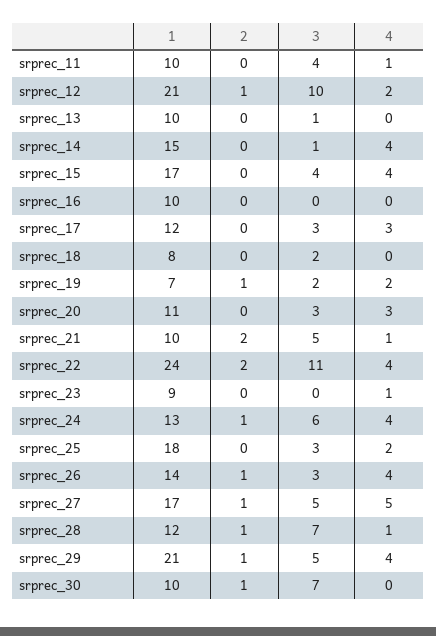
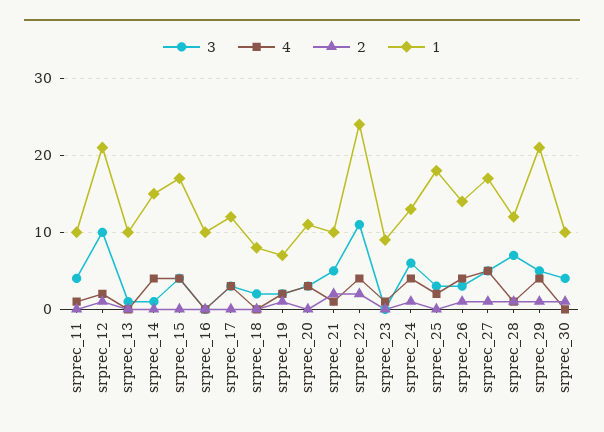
  {
    "1": {
      "srprec_11": 10,
      "srprec_12": 21,
      "srprec_13": 10,
      "srprec_14": 15,
      "srprec_15": 17,
      "srprec_16": 10,
      "srprec_17": 12,
      "srprec_18": 8,
      "srprec_19": 7,
      "srprec_20": 11,
      "srprec_21": 10,
      "srprec_22": 24,
      "srprec_23": 9,
      "srprec_24": 13,
      "srprec_25": 18,
      "srprec_26": 14,
      "srprec_27": 17,
      "srprec_28": 12,
      "srprec_29": 21,
      "srprec_30": 10
    },
    "2": {
      "srprec_11": 0,
      "srprec_12": 1,
      "srprec_13": 0,
      "srprec_14": 0,
      "srprec_15": 0,
      "srprec_16": 0,
      "srprec_17": 0,
      "srprec_18": 0,
      "srprec_19": 1,
      "srprec_20": 0,
      "srprec_21": 2,
      "srprec_22": 2,
      "srprec_23": 0,
      "srprec_24": 1,
      "srprec_25": 0,
      "srprec_26": 1,
      "srprec_27": 1,
      "srprec_28": 1,
      "srprec_29": 1,
      "srprec_30": 1
    },
    "3": {
      "srprec_11": 4,
      "srprec_12": 10,
      "srprec_13": 1,
      "srprec_14": 1,
      "srprec_15": 4,
      "srprec_16": 0,
      "srprec_17": 3,
      "srprec_18": 2,
      "srprec_19": 2,
      "srprec_20": 3,
      "srprec_21": 5,
      "srprec_22": 11,
      "srprec_23": 0,
      "srprec_24": 6,
      "srprec_25": 3,
      "srprec_26": 3,
      "srprec_27": 5,
      "srprec_28": 7,
      "srprec_29": 5,
-     "srprec_30": 7
+     "srprec_30": 4
    },
    "4": {
      "srprec_11": 1,
      "srprec_12": 2,
      "srprec_13": 0,
      "srprec_14": 4,
      "srprec_15": 4,
      "srprec_16": 0,
      "srprec_17": 3,
      "srprec_18": 0,
      "srprec_19": 2,
      "srprec_20": 3,
      "srprec_21": 1,
      "srprec_22": 4,
      "srprec_23": 1,
      "srprec_24": 4,
      "srprec_25": 2,
      "srprec_26": 4,
      "srprec_27": 5,
      "srprec_28": 1,
      "srprec_29": 4,
      "srprec_30": 0
    }
  }

